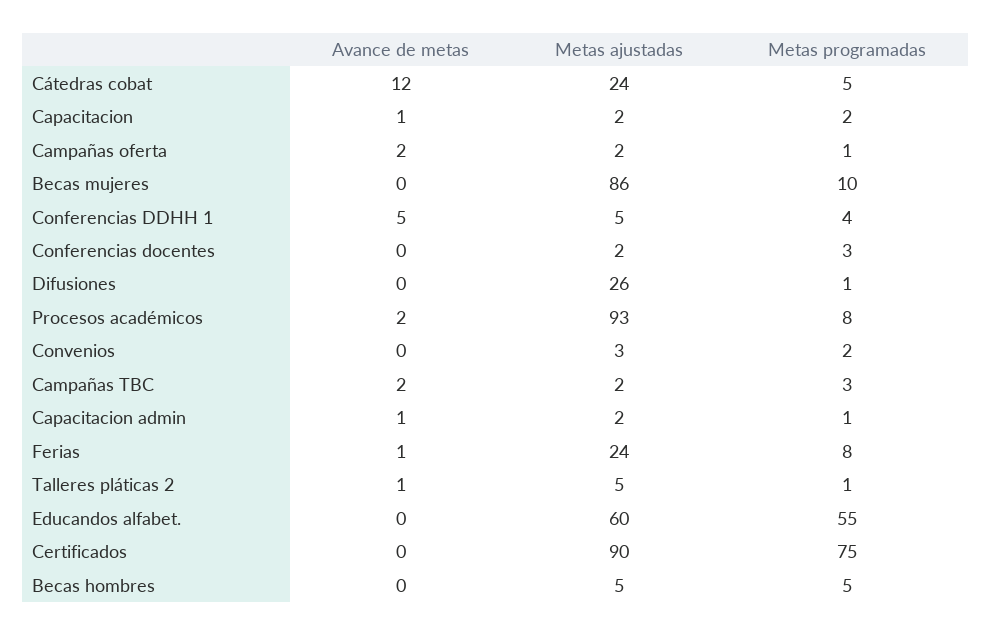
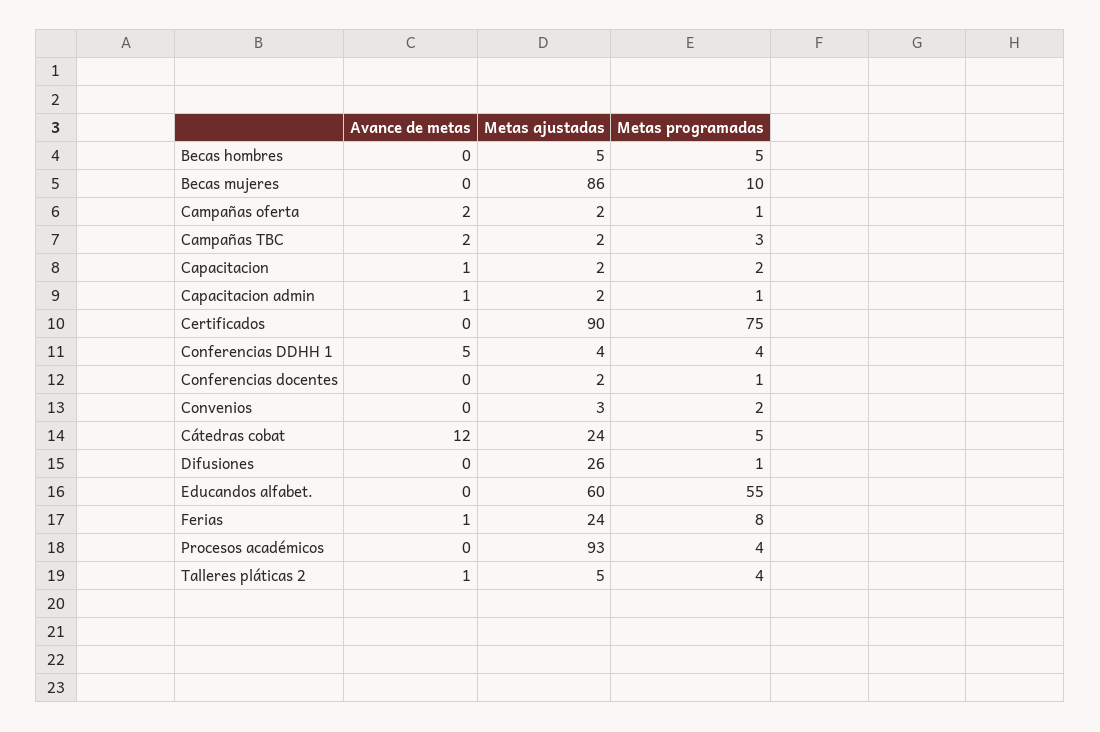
  {
    "Avance de metas": {
      "Cátedras cobat": 12,
      "Capacitacion": 1,
      "Campañas oferta": 2,
      "Becas mujeres": 0,
      "Conferencias DDHH 1": 5,
      "Conferencias docentes": 0,
      "Difusiones": 0,
-     "Procesos académicos": 2,
+     "Procesos académicos": 0,
      "Convenios": 0,
      "Campañas TBC": 2,
      "Capacitacion admin": 1,
      "Ferias": 1,
      "Talleres pláticas 2": 1,
      "Educandos alfabet.": 0,
      "Certificados": 0,
      "Becas hombres": 0
    },
    "Metas ajustadas": {
      "Cátedras cobat": 24,
      "Capacitacion": 2,
      "Campañas oferta": 2,
      "Becas mujeres": 86,
-     "Conferencias DDHH 1": 5,
+     "Conferencias DDHH 1": 4,
      "Conferencias docentes": 2,
      "Difusiones": 26,
      "Procesos académicos": 93,
      "Convenios": 3,
      "Campañas TBC": 2,
      "Capacitacion admin": 2,
      "Ferias": 24,
      "Talleres pláticas 2": 5,
      "Educandos alfabet.": 60,
      "Certificados": 90,
      "Becas hombres": 5
    },
    "Metas programadas": {
      "Cátedras cobat": 5,
      "Capacitacion": 2,
      "Campañas oferta": 1,
      "Becas mujeres": 10,
      "Conferencias DDHH 1": 4,
-     "Conferencias docentes": 3,
+     "Conferencias docentes": 1,
      "Difusiones": 1,
-     "Procesos académicos": 8,
+     "Procesos académicos": 4,
      "Convenios": 2,
      "Campañas TBC": 3,
      "Capacitacion admin": 1,
      "Ferias": 8,
-     "Talleres pláticas 2": 1,
+     "Talleres pláticas 2": 4,
      "Educandos alfabet.": 55,
      "Certificados": 75,
      "Becas hombres": 5
    }
  }

